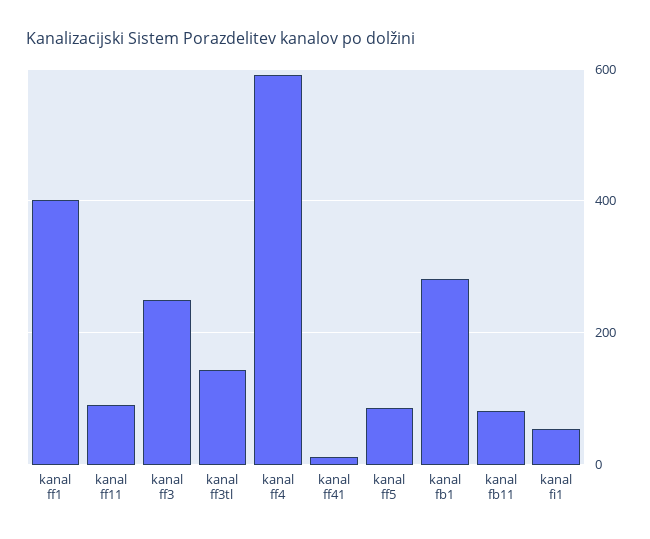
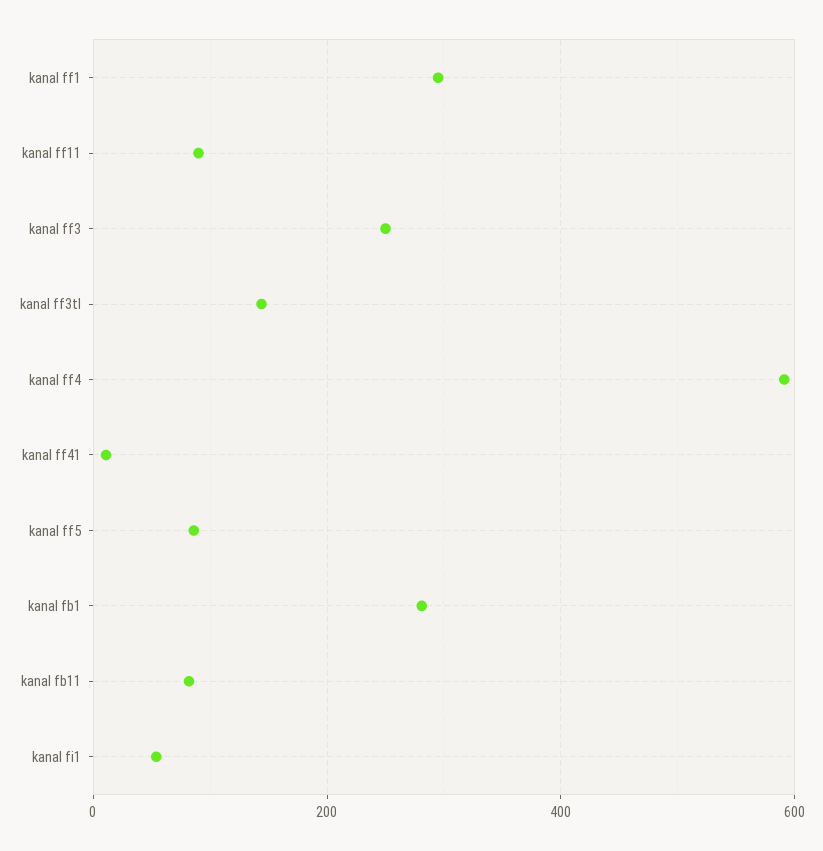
  {
-   "kanal ff1": 400,
+   "kanal ff1": 300,
    "kanal ff11": 100,
    "kanal ff3": 260,
    "kanal ff3tl": 140,
    "kanal ff4": 600,
    "kanal ff41": 20,
    "kanal ff5": 80,
    "kanal fb1": 280,
    "kanal fb11": 80,
    "kanal fi1": 60
  }

